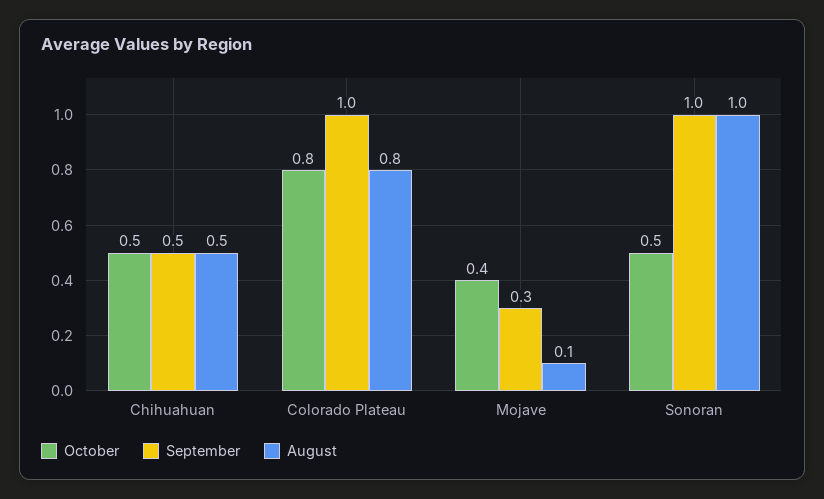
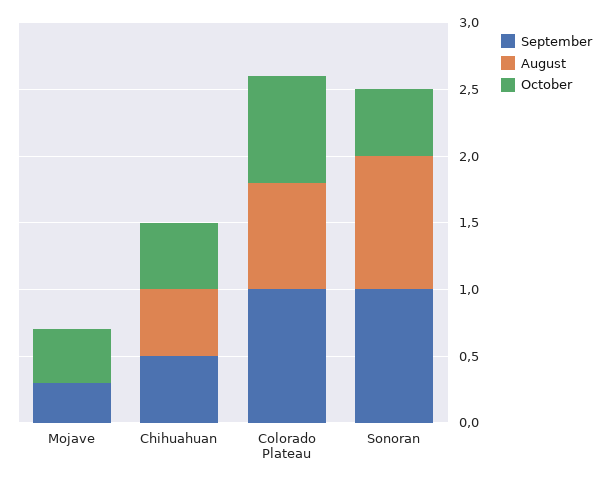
  {
    "October": {
      "Chihuahuan": 0.5,
      "Colorado Plateau": 0.8,
      "Mojave": 0.4,
      "Sonoran": 0.5
    },
    "September": {
      "Chihuahuan": 0.5,
      "Colorado Plateau": 1,
      "Mojave": 0.3,
      "Sonoran": 1
    },
    "August": {
      "Chihuahuan": 0.5,
      "Colorado Plateau": 0.8,
-     "Mojave": 0.1,
+     "Mojave": 0,
      "Sonoran": 1
    }
  }

